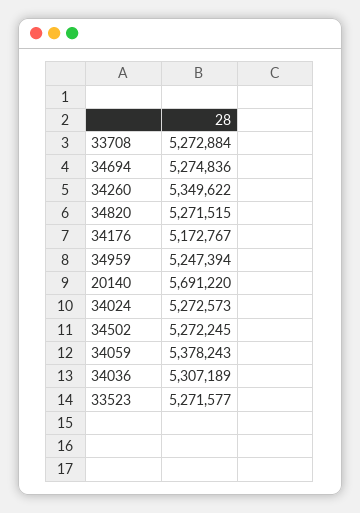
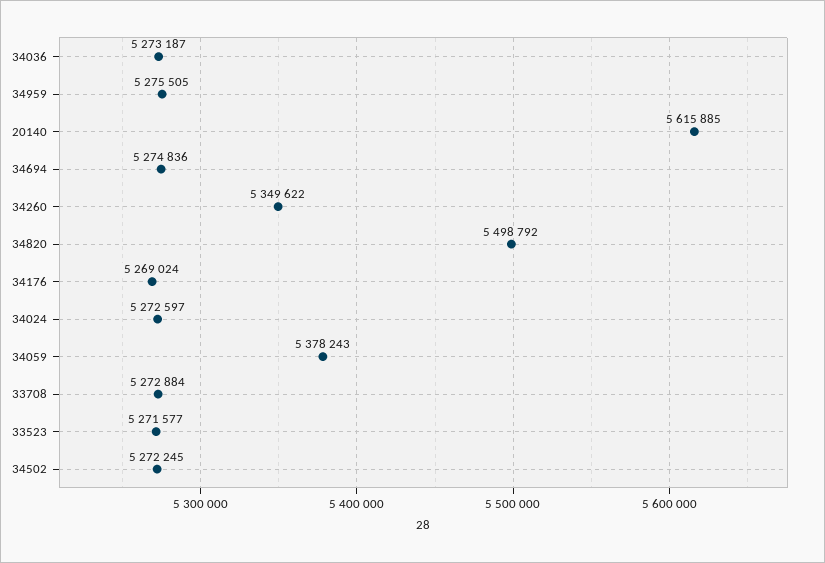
  {
    "33708": 5272884,
    "34694": 5274836,
    "34260": 5349622,
-   "34820": 5271515,
+   "34820": 5498792,
-   "34176": 5172767,
+   "34176": 5269024,
-   "34959": 5247394,
+   "34959": 5275505,
-   "20140": 5691220,
+   "20140": 5615885,
-   "34024": 5272573,
+   "34024": 5272597,
    "34502": 5272245,
    "34059": 5378243,
-   "34036": 5307189,
+   "34036": 5273187,
    "33523": 5271577
  }

